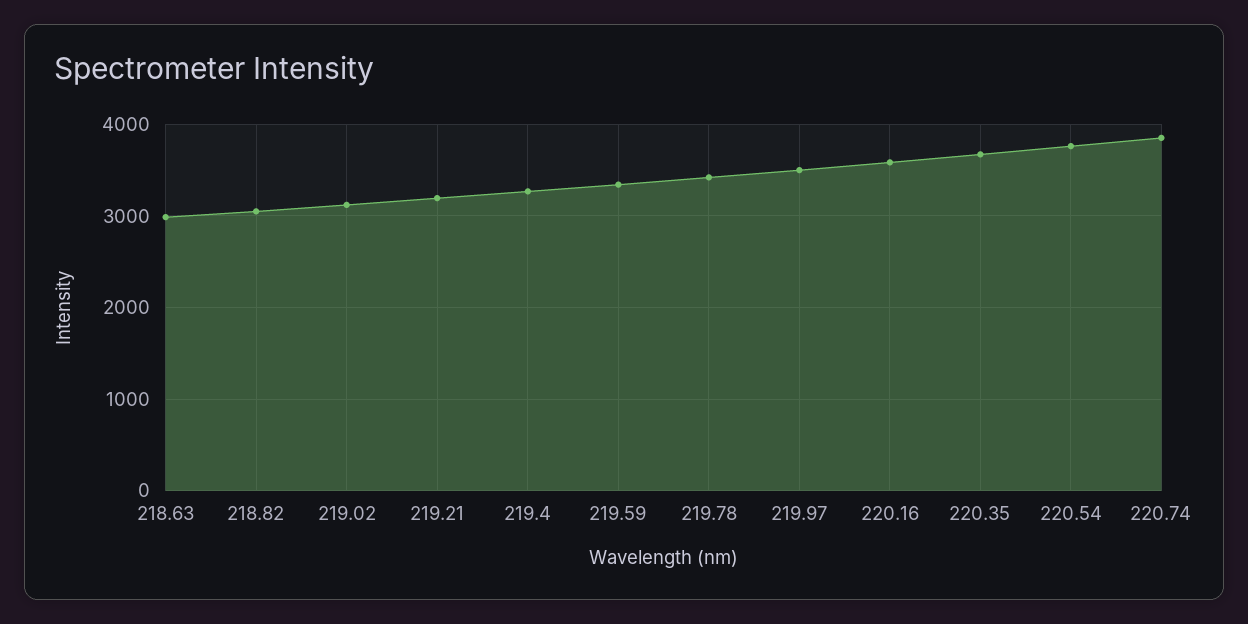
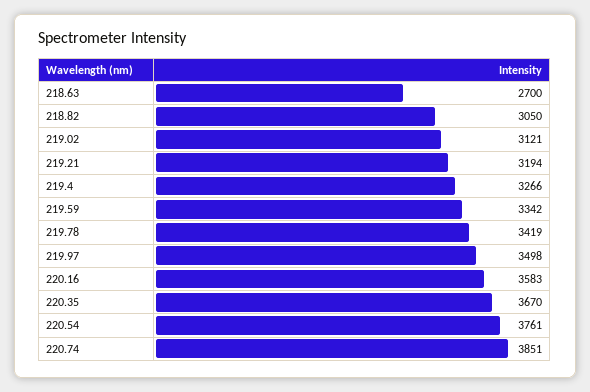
  {
-   "218.63": 3000,
+   "218.63": 2700,
    "218.82": 3050,
    "219.02": 3121,
    "219.21": 3194,
    "219.4": 3266,
    "219.59": 3342,
    "219.78": 3419,
    "219.97": 3498,
    "220.16": 3583,
    "220.35": 3670,
    "220.54": 3761,
    "220.74": 3851
  }

